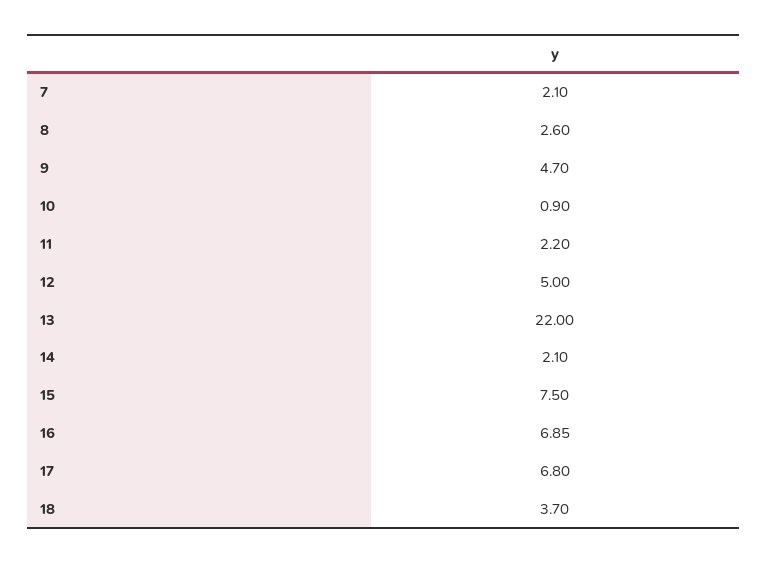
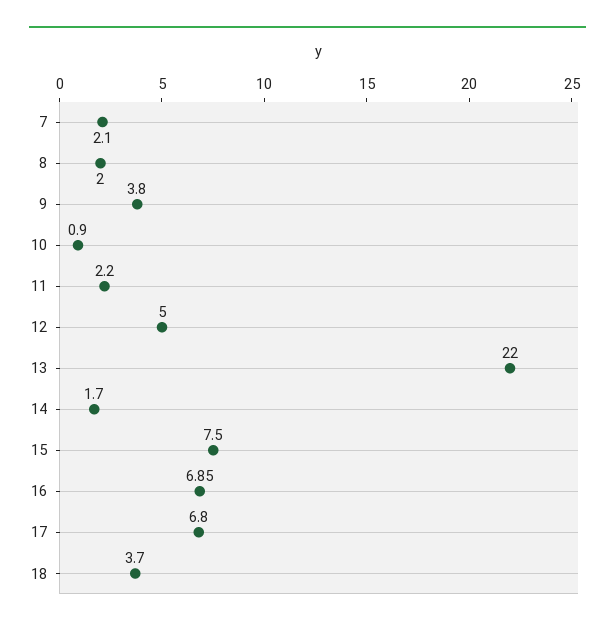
  {
    "7": 2.1,
-   "8": 2.6,
+   "8": 2,
-   "9": 4.7,
+   "9": 3.8,
    "10": 0.9,
    "11": 2.2,
    "12": 5,
    "13": 22,
-   "14": 2.1,
+   "14": 1.7,
    "15": 7.5,
    "16": 6.85,
    "17": 6.8,
    "18": 3.7
  }

